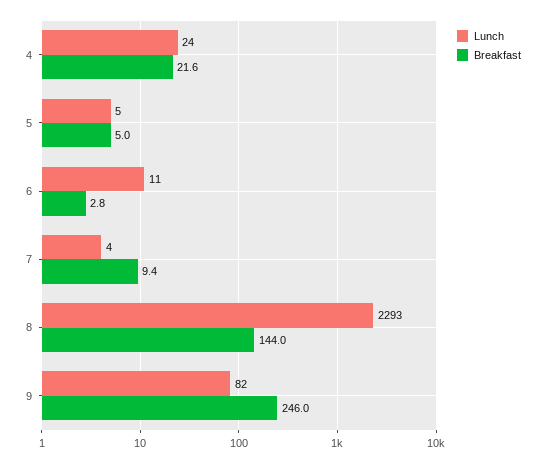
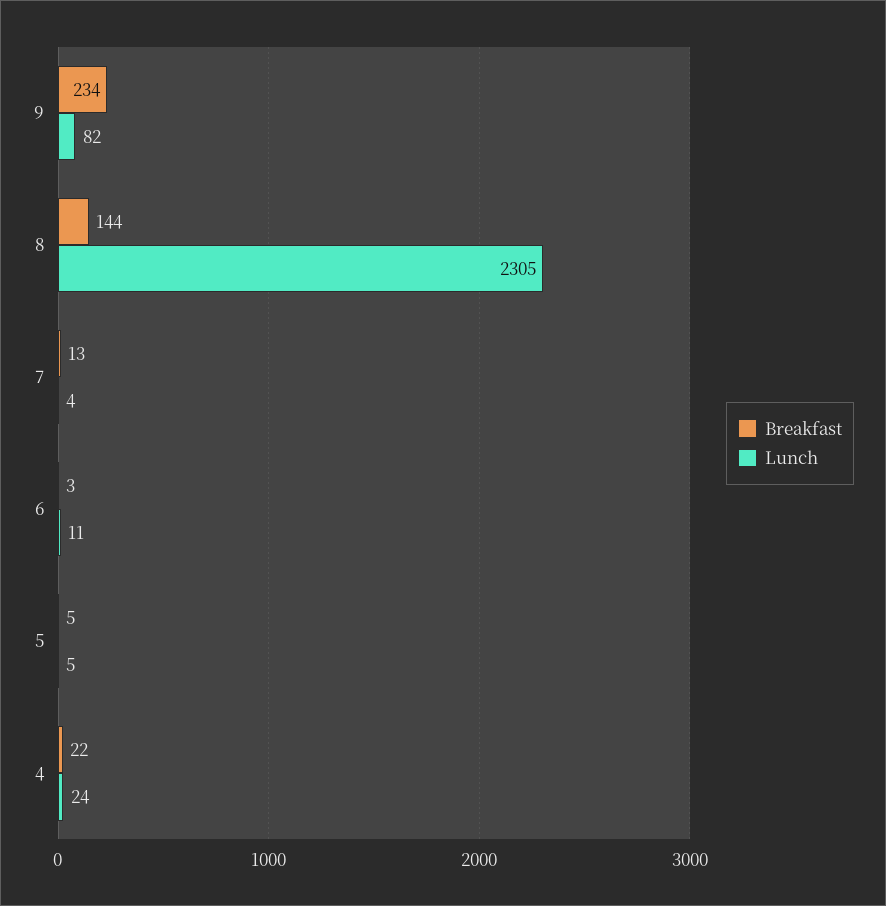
  {
    "Lunch": {
      "4": 24,
      "5": 5,
      "6": 11,
      "7": 4,
-     "8": 2293,
+     "8": 2305,
      "9": 82
    },
    "Breakfast": {
      "4": 21.6,
      "5": 5,
      "6": 2.8,
-     "7": 9.4,
+     "7": 13,
      "8": 144,
-     "9": 246
+     "9": 234
    }
  }

